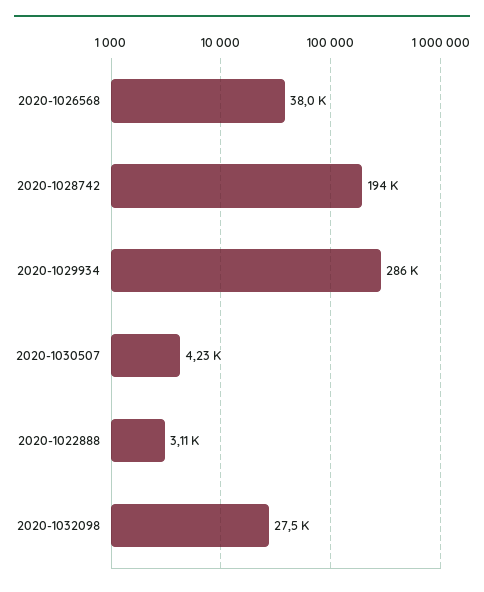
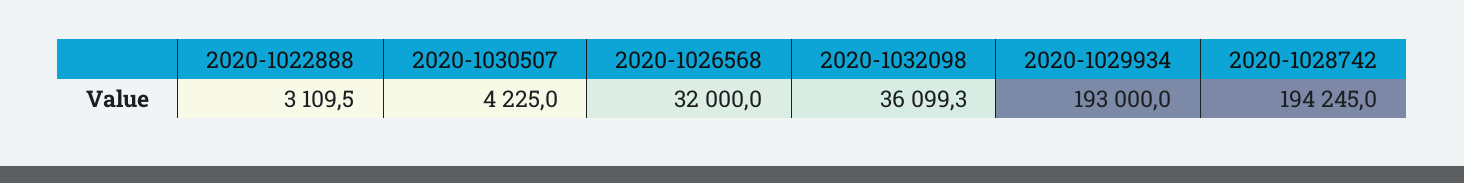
  {
-   "2020-1026568": 38000,
+   "2020-1026568": 32000,
    "2020-1028742": 194245,
-   "2020-1029934": 286000,
+   "2020-1029934": 193000,
    "2020-1030507": 4225,
    "2020-1022888": 3109.5,
-   "2020-1032098": 27500
+   "2020-1032098": 36099.3
  }

